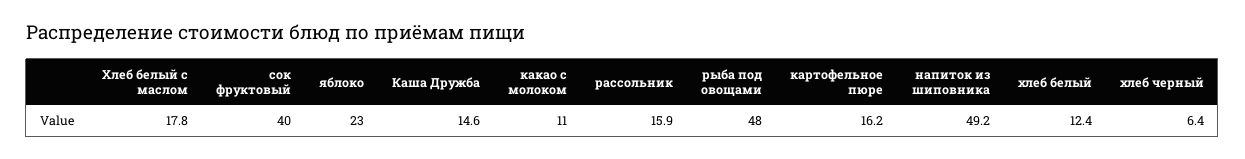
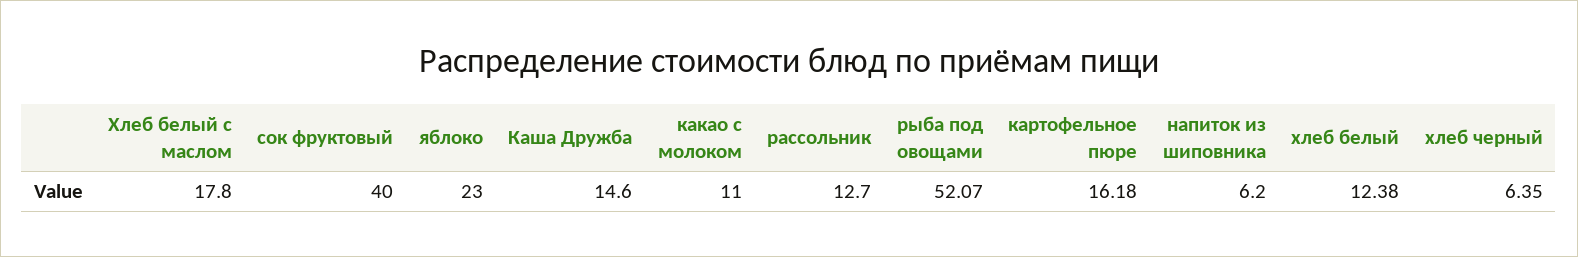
  {
    "Хлеб белый с маслом": 17.8,
    "сок фруктовый": 40,
    "яблоко": 23,
    "Каша Дружба": 14.6,
    "какао с молоком": 11,
-   "рассольник": 15.9,
+   "рассольник": 12.7,
-   "рыба под овощами": 48,
+   "рыба под овощами": 52.07,
    "картофельное пюре": 16.18,
-   "напиток из шиповника": 49.2,
+   "напиток из шиповника": 6.2,
    "хлеб белый": 12.38,
    "хлеб черный": 6.35
  }

